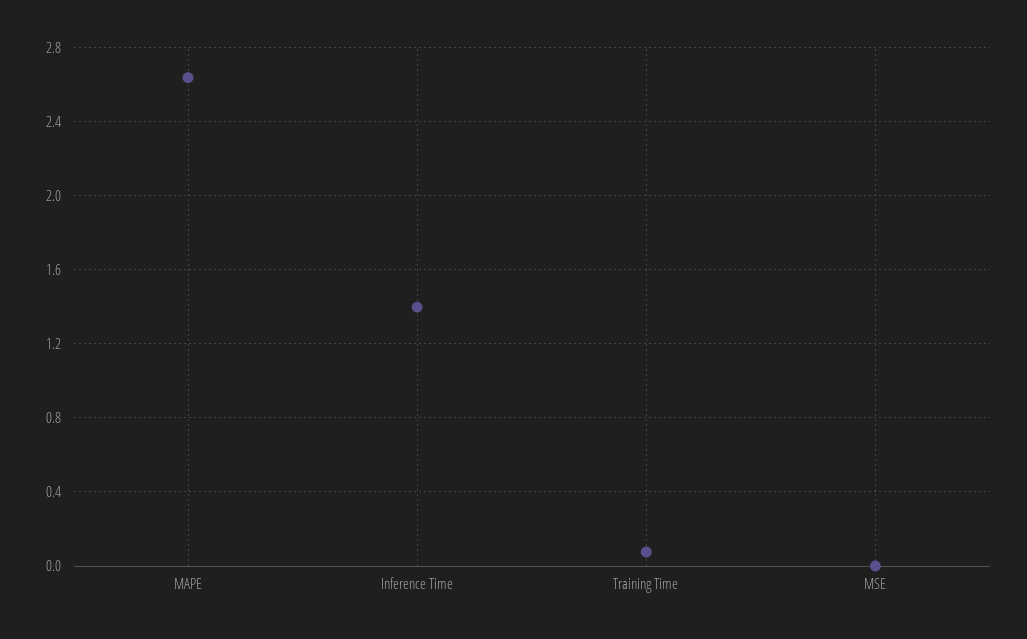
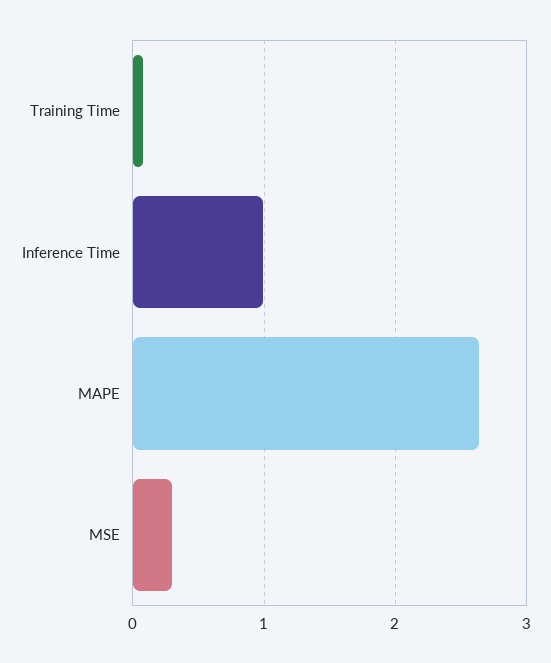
  {
    "MAPE": 2.65,
-   "Inference Time": 1.4,
+   "Inference Time": 1,
    "Training Time": 0.1,
-   "MSE": 0
+   "MSE": 0.3
  }

